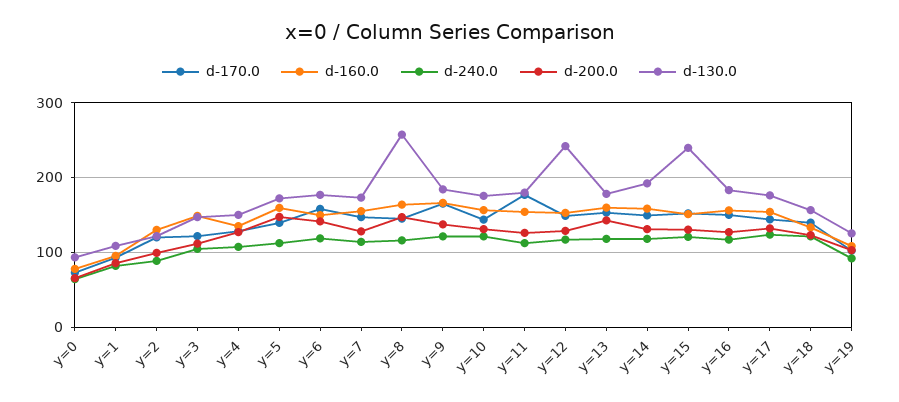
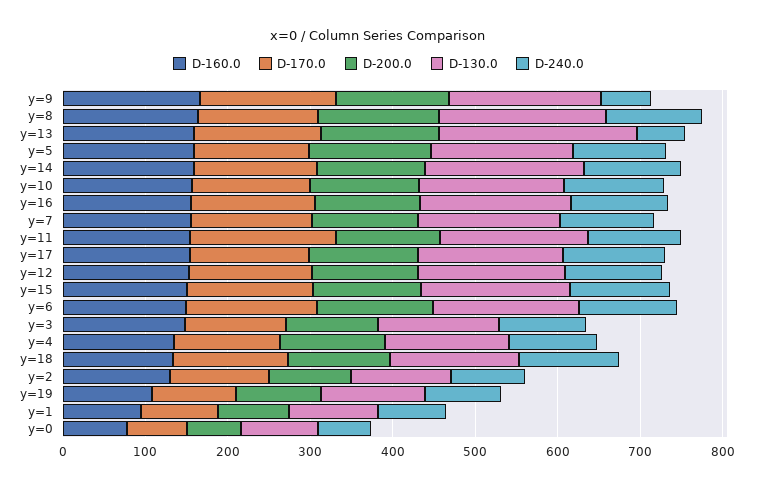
  {
    "d-170.0": {
      "y=0": 70,
      "y=1": 90,
      "y=2": 120,
      "y=3": 120,
      "y=4": 130,
      "y=5": 140,
      "y=6": 160,
      "y=7": 150,
      "y=8": 150,
      "y=9": 170,
      "y=10": 140,
      "y=11": 180,
      "y=12": 150,
      "y=13": 150,
      "y=14": 150,
      "y=15": 150,
      "y=16": 150,
      "y=17": 140,
      "y=18": 140,
      "y=19": 100
    },
    "d-160.0": {
      "y=0": 80,
      "y=1": 100,
      "y=2": 130,
      "y=3": 150,
      "y=4": 130,
      "y=5": 160,
      "y=6": 150,
      "y=7": 160,
      "y=8": 160,
      "y=9": 170,
      "y=10": 160,
      "y=11": 150,
      "y=12": 150,
      "y=13": 160,
      "y=14": 160,
      "y=15": 150,
      "y=16": 160,
      "y=17": 150,
      "y=18": 130,
      "y=19": 110
    },
    "d-240.0": {
      "y=0": 60,
      "y=1": 80,
      "y=2": 90,
      "y=3": 100,
      "y=4": 110,
      "y=5": 110,
      "y=6": 120,
      "y=7": 110,
      "y=8": 120,
-     "y=9": 120,
+     "y=9": 60,
      "y=10": 120,
      "y=11": 110,
      "y=12": 120,
-     "y=13": 120,
+     "y=13": 60,
      "y=14": 120,
      "y=15": 120,
      "y=16": 120,
      "y=17": 120,
      "y=18": 120,
      "y=19": 90
    },
    "d-200.0": {
      "y=0": 70,
      "y=1": 90,
      "y=2": 100,
      "y=3": 110,
      "y=4": 130,
      "y=5": 150,
      "y=6": 140,
      "y=7": 130,
      "y=8": 150,
      "y=9": 140,
      "y=10": 130,
      "y=11": 130,
      "y=12": 130,
      "y=13": 140,
      "y=14": 130,
      "y=15": 130,
      "y=16": 130,
      "y=17": 130,
      "y=18": 120,
      "y=19": 100
    },
    "d-130.0": {
      "y=0": 90,
      "y=1": 110,
      "y=2": 120,
      "y=3": 150,
      "y=4": 150,
      "y=5": 170,
      "y=6": 180,
      "y=7": 170,
-     "y=8": 260,
+     "y=8": 200,
      "y=9": 180,
      "y=10": 180,
      "y=11": 180,
-     "y=12": 240,
+     "y=12": 180,
-     "y=13": 180,
+     "y=13": 240,
      "y=14": 190,
-     "y=15": 240,
+     "y=15": 180,
      "y=16": 180,
      "y=17": 180,
      "y=18": 160,
      "y=19": 130
    }
  }

